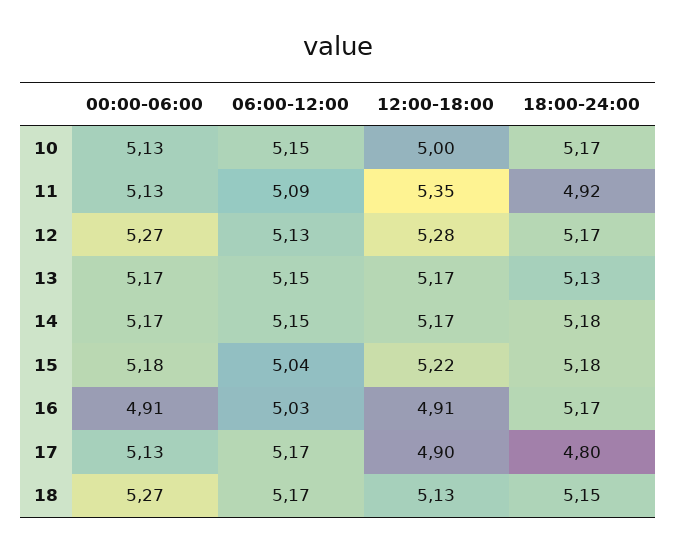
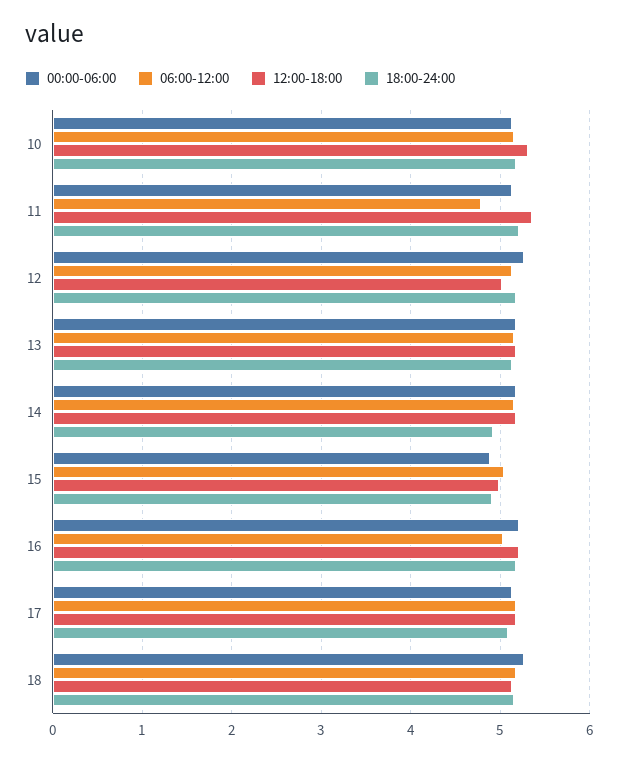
  {
    "00:00-06:00": {
      "10": 5.13,
      "11": 5.13,
      "12": 5.27,
      "13": 5.17,
      "14": 5.17,
-     "15": 5.18,
+     "15": 4.9,
-     "16": 4.91,
+     "16": 5.2,
      "17": 5.13,
      "18": 5.27
    },
    "06:00-12:00": {
      "10": 5.15,
-     "11": 5.09,
+     "11": 4.8,
      "12": 5.13,
      "13": 5.15,
      "14": 5.15,
      "15": 5.04,
      "16": 5.03,
      "17": 5.17,
      "18": 5.17
    },
    "12:00-18:00": {
-     "10": 5,
+     "10": 5.3,
      "11": 5.35,
-     "12": 5.28,
+     "12": 5,
      "13": 5.17,
      "14": 5.17,
-     "15": 5.22,
+     "15": 5,
-     "16": 4.91,
+     "16": 5.2,
-     "17": 4.9,
+     "17": 5.2,
      "18": 5.13
    },
    "18:00-24:00": {
      "10": 5.17,
-     "11": 4.92,
+     "11": 5.2,
      "12": 5.17,
      "13": 5.13,
-     "14": 5.18,
+     "14": 4.9,
-     "15": 5.18,
+     "15": 4.9,
      "16": 5.17,
-     "17": 4.8,
+     "17": 5.1,
      "18": 5.15
    }
  }

